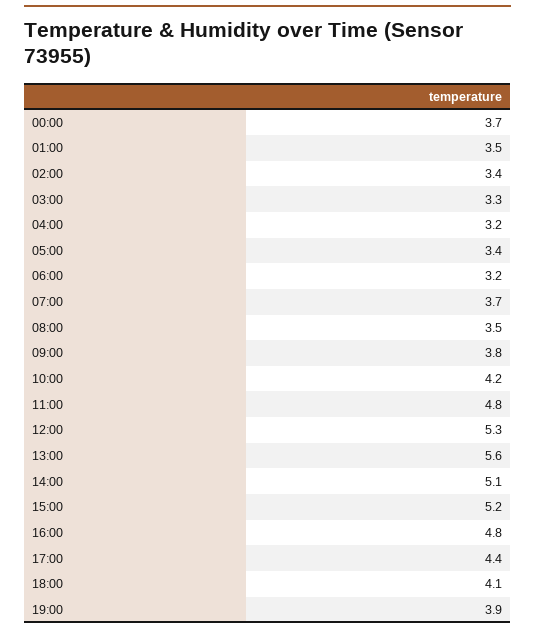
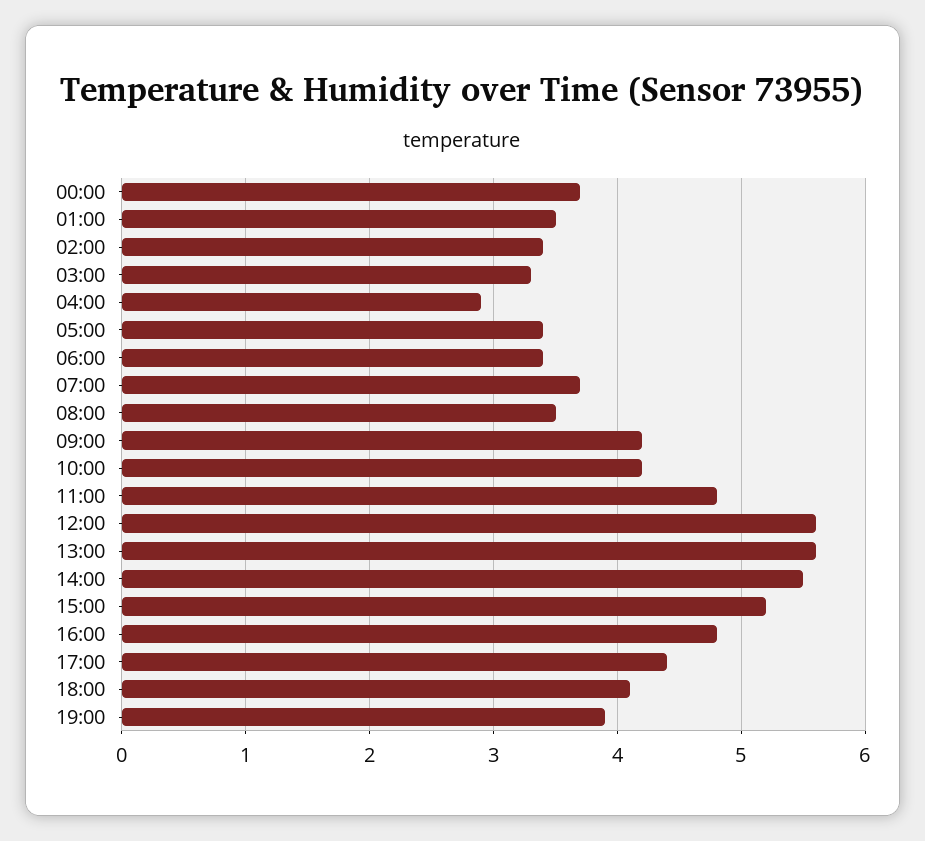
  {
    "00:00": 3.7,
    "01:00": 3.5,
    "02:00": 3.4,
    "03:00": 3.3,
-   "04:00": 3.2,
+   "04:00": 2.9,
    "05:00": 3.4,
-   "06:00": 3.2,
+   "06:00": 3.4,
    "07:00": 3.7,
    "08:00": 3.5,
-   "09:00": 3.8,
+   "09:00": 4.2,
    "10:00": 4.2,
    "11:00": 4.8,
-   "12:00": 5.3,
+   "12:00": 5.6,
    "13:00": 5.6,
-   "14:00": 5.1,
+   "14:00": 5.5,
    "15:00": 5.2,
    "16:00": 4.8,
    "17:00": 4.4,
    "18:00": 4.1,
    "19:00": 3.9
  }

